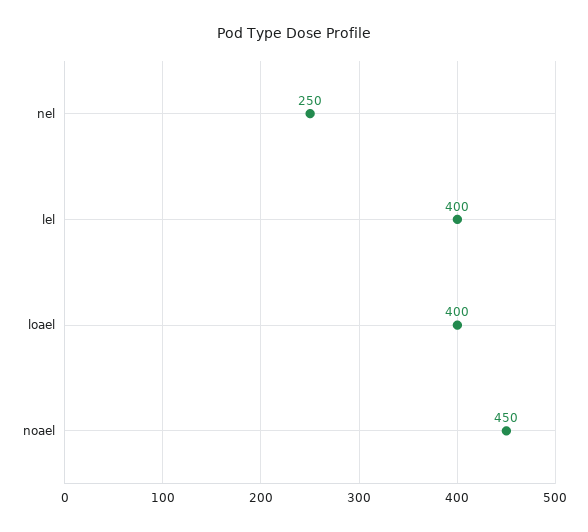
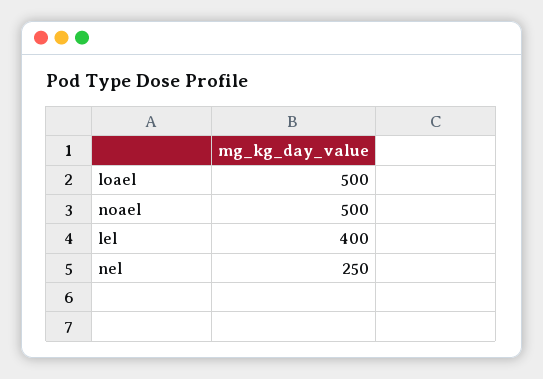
  {
    "nel": 250,
    "lel": 400,
-   "loael": 400,
+   "loael": 500,
-   "noael": 450
+   "noael": 500
  }

